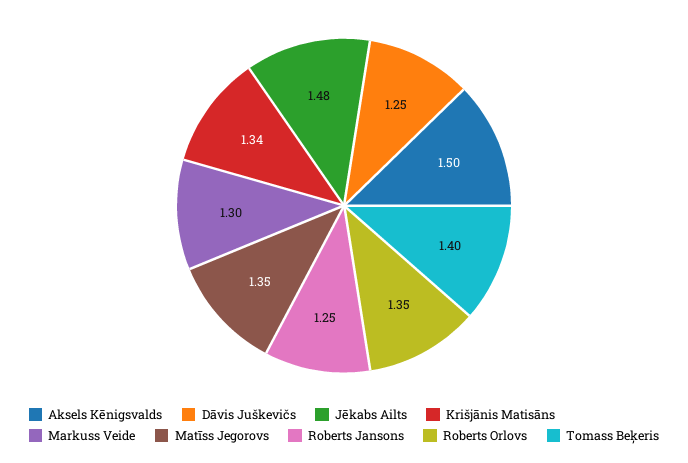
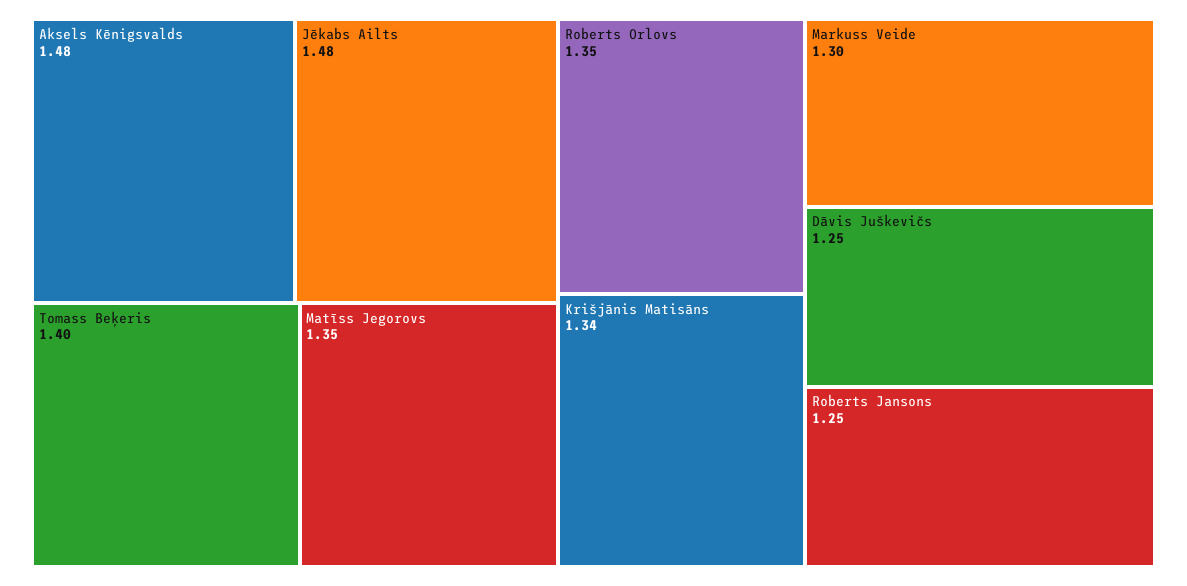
  {
-   "Aksels Kēnigsvalds": 1.5,
+   "Aksels Kēnigsvalds": 1.48,
    "Dāvis Juškevičs": 1.25,
    "Jēkabs Ailts": 1.48,
    "Krišjānis Matisāns": 1.34,
    "Markuss Veide": 1.3,
    "Matīss Jegorovs": 1.35,
    "Roberts Jansons": 1.25,
    "Roberts Orlovs": 1.35,
    "Tomass Beķeris": 1.4
  }

